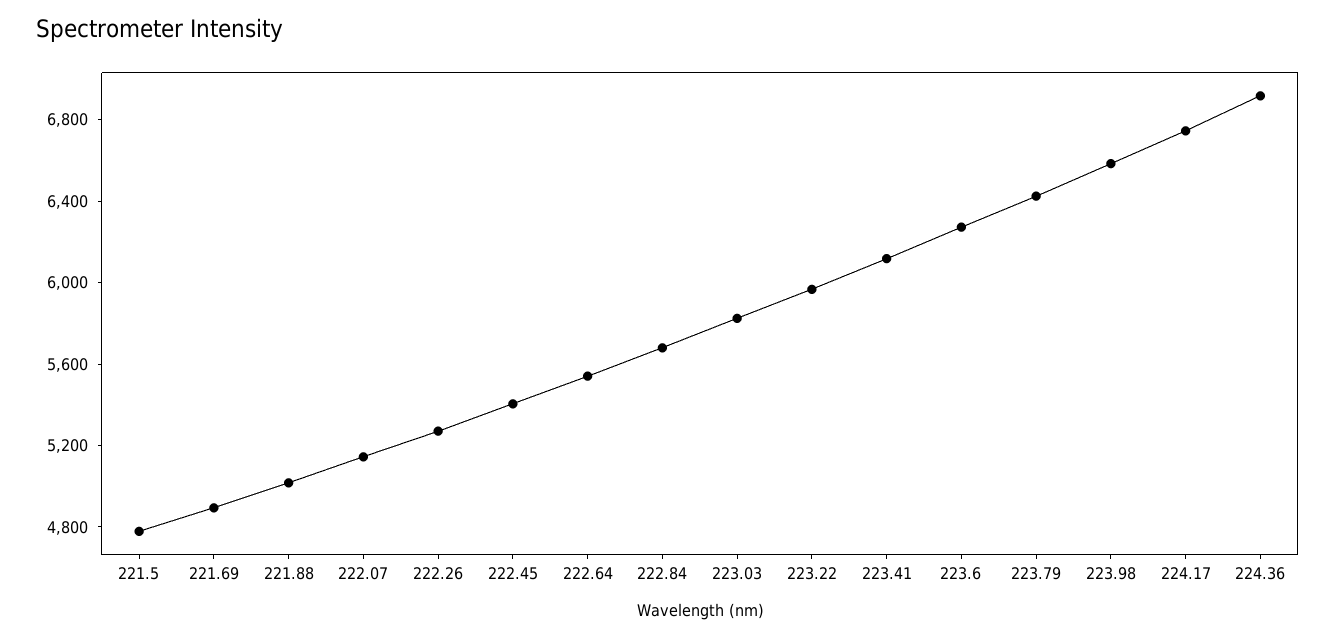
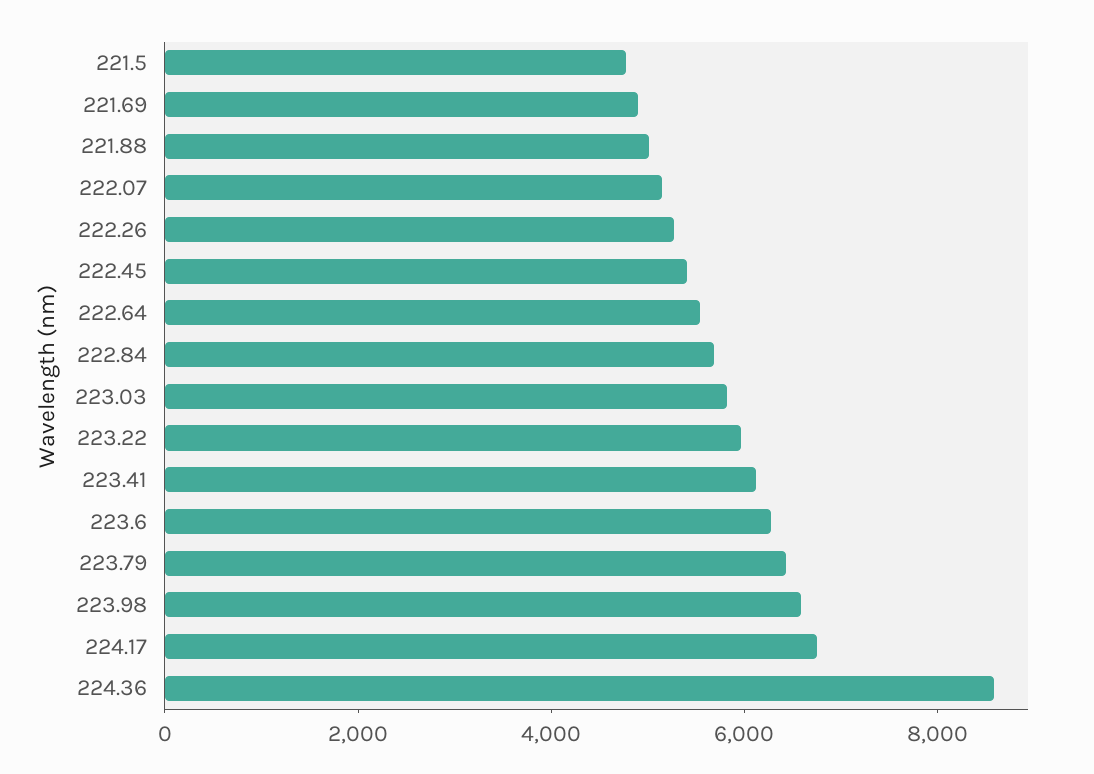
  {
    "221.5": 4800,
    "221.69": 4900,
    "221.88": 5000,
    "222.07": 5100,
    "222.26": 5300,
    "222.45": 5400,
    "222.64": 5500,
    "222.84": 5700,
    "223.03": 5800,
    "223.22": 6000,
    "223.41": 6100,
    "223.6": 6300,
    "223.79": 6400,
    "223.98": 6600,
    "224.17": 6700,
-   "224.36": 6900
+   "224.36": 8500
  }

